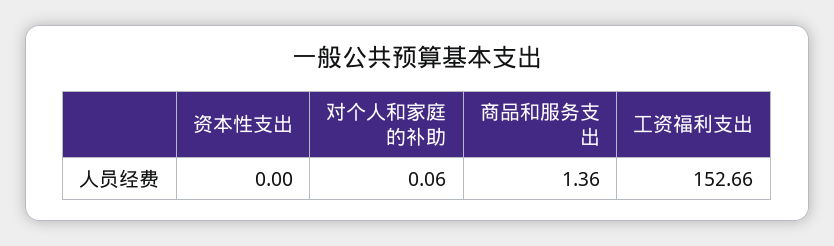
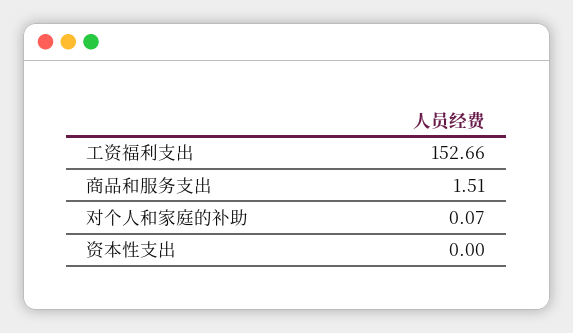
  {
    "资本性支出": 0,
-   "对个人和家庭的补助": 0.06,
+   "对个人和家庭的补助": 0.07,
-   "商品和服务支出": 1.36,
+   "商品和服务支出": 1.51,
    "工资福利支出": 152.66
  }

